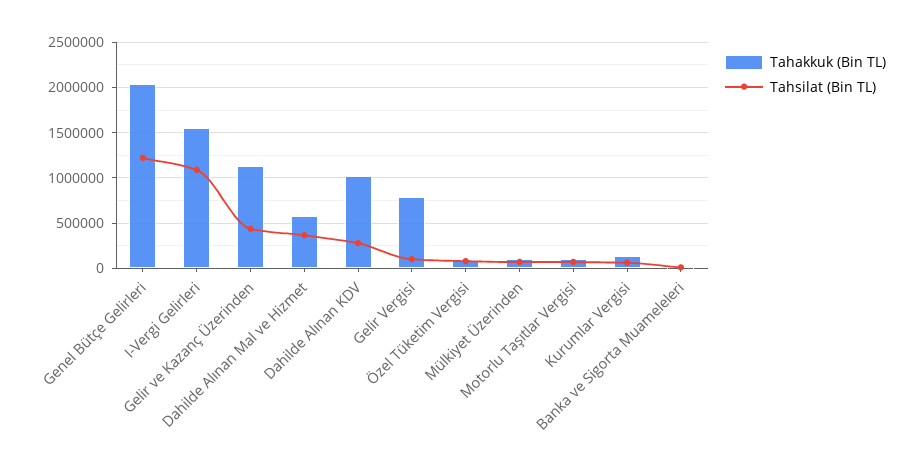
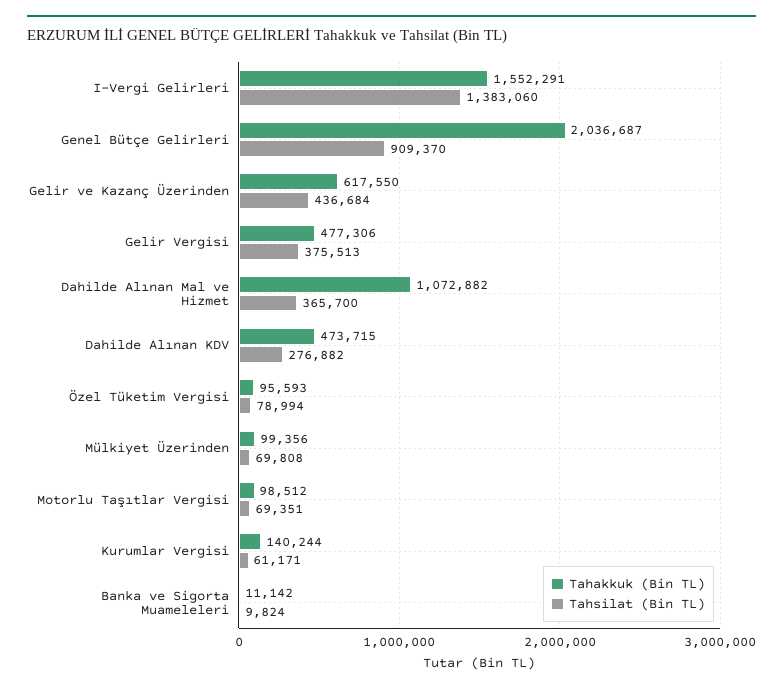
  {
    "Tahakkuk (Bin TL)": {
      "Genel Bütçe Gelirleri": 2036687,
      "I-Vergi Gelirleri": 1552291,
-     "Gelir ve Kazanç Üzerinden": 1100000,
+     "Gelir ve Kazanç Üzerinden": 617550,
-     "Dahilde Alınan Mal ve Hizmet": 600000,
+     "Dahilde Alınan Mal ve Hizmet": 1072882,
-     "Dahilde Alınan KDV": 1000000,
+     "Dahilde Alınan KDV": 473715,
-     "Gelir Vergisi": 800000,
+     "Gelir Vergisi": 477306,
      "Özel Tüketim Vergisi": 95593,
      "Mülkiyet Üzerinden": 99356,
      "Motorlu Taşıtlar Vergisi": 98512,
      "Kurumlar Vergisi": 140244,
      "Banka ve Sigorta Muameleleri": 11142
    },
    "Tahsilat (Bin TL)": {
-     "Genel Bütçe Gelirleri": 1200000,
+     "Genel Bütçe Gelirleri": 909370,
-     "I-Vergi Gelirleri": 1100000,
+     "I-Vergi Gelirleri": 1383060,
      "Gelir ve Kazanç Üzerinden": 436684,
      "Dahilde Alınan Mal ve Hizmet": 365700,
      "Dahilde Alınan KDV": 276882,
-     "Gelir Vergisi": 100000,
+     "Gelir Vergisi": 375513,
      "Özel Tüketim Vergisi": 78994,
      "Mülkiyet Üzerinden": 69808,
      "Motorlu Taşıtlar Vergisi": 69351,
      "Kurumlar Vergisi": 61171,
      "Banka ve Sigorta Muameleleri": 9824
    }
  }

